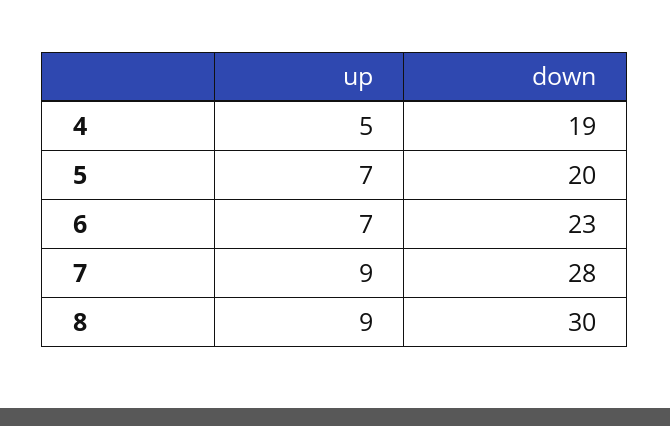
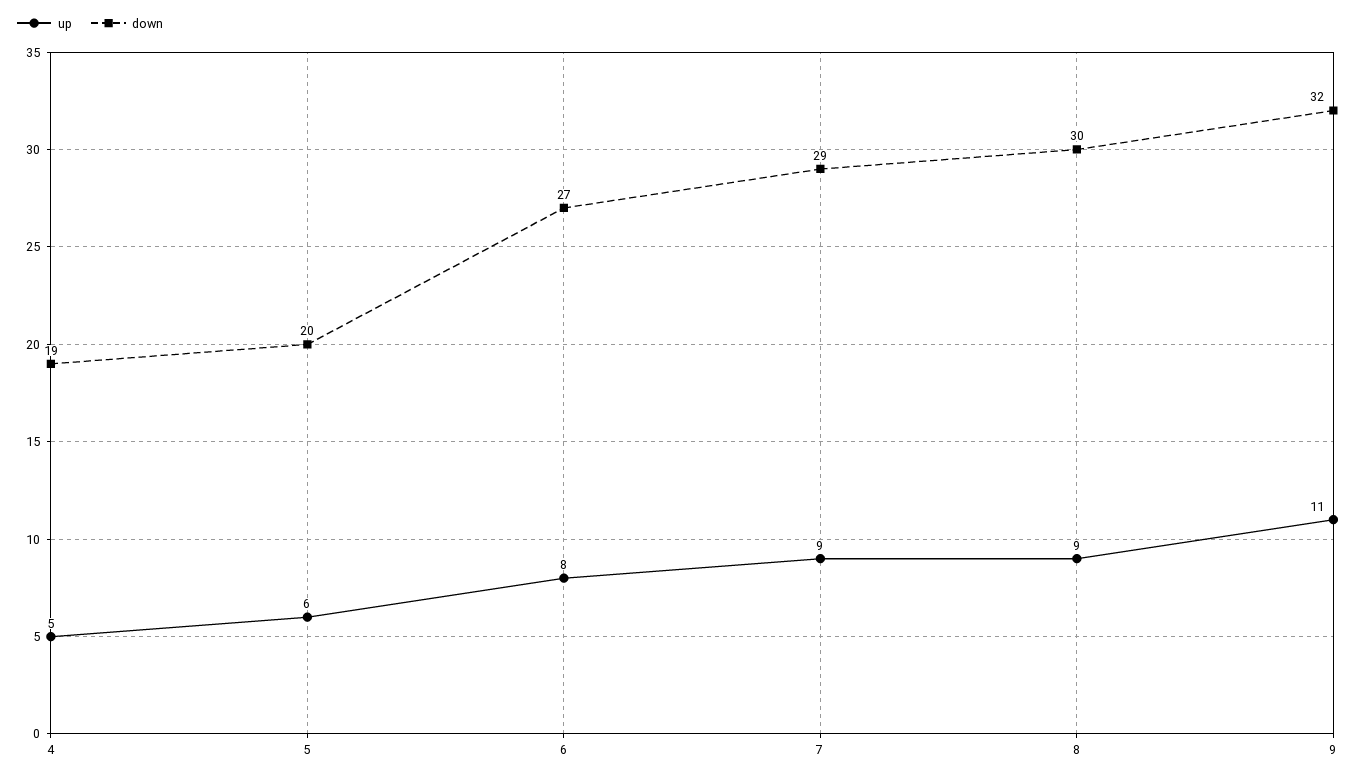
  {
    "up": {
      "4": 5,
-     "5": 7,
+     "5": 6,
-     "6": 7,
+     "6": 8,
      "7": 9,
-     "8": 9
+     "8": 9,
+     "9": 11
    },
    "down": {
      "4": 19,
      "5": 20,
-     "6": 23,
+     "6": 27,
-     "7": 28,
+     "7": 29,
-     "8": 30
+     "8": 30,
+     "9": 32
    }
  }

